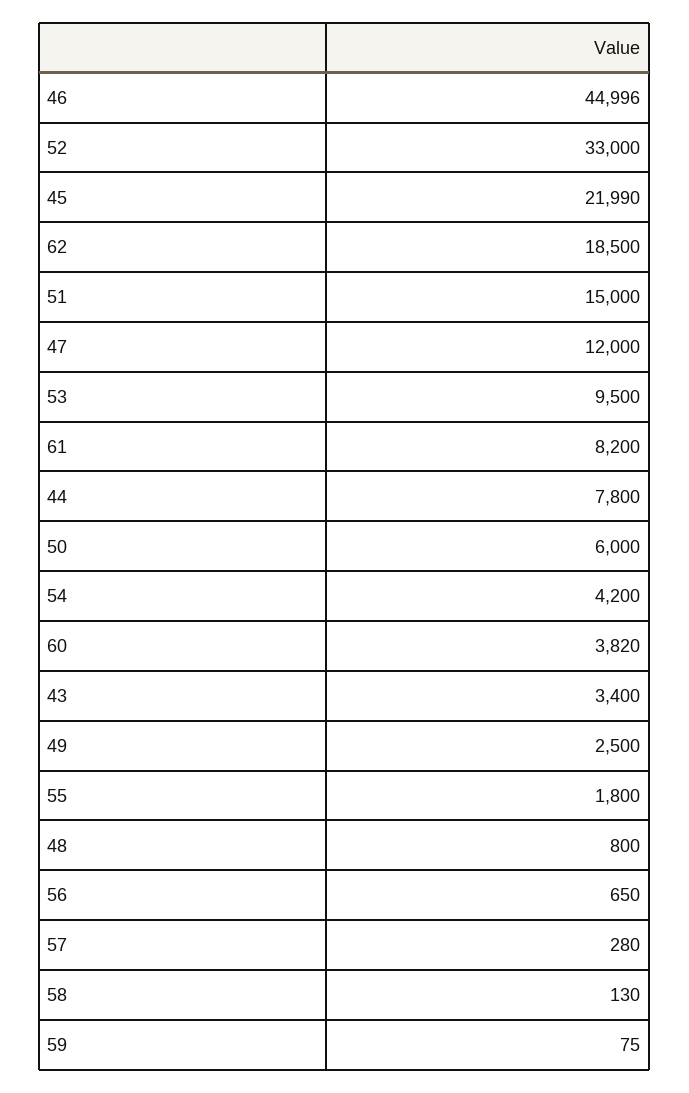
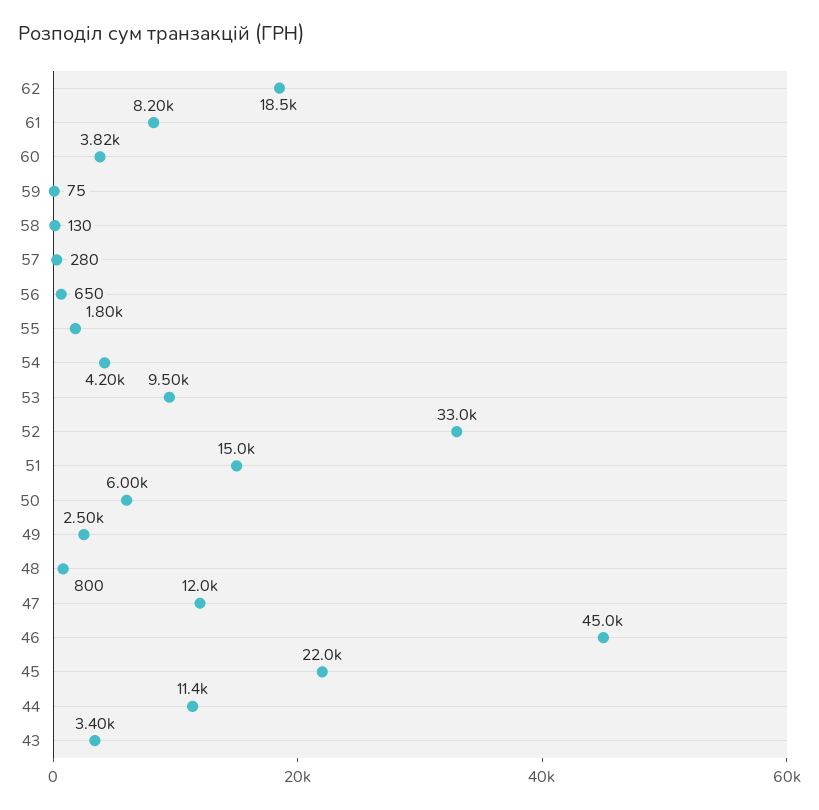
  {
    "46": 44996,
    "52": 33000,
    "45": 21990,
    "62": 18500,
    "51": 15000,
    "47": 12000,
    "53": 9500,
    "61": 8200,
-   "44": 7800,
+   "44": 11400,
    "50": 6000,
    "54": 4200,
    "60": 3820,
    "43": 3400,
    "49": 2500,
    "55": 1800,
    "48": 800,
    "56": 650,
    "57": 280,
    "58": 130,
    "59": 75
  }

